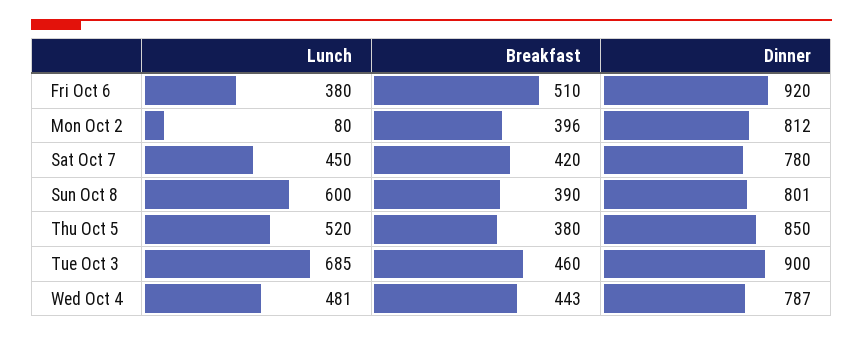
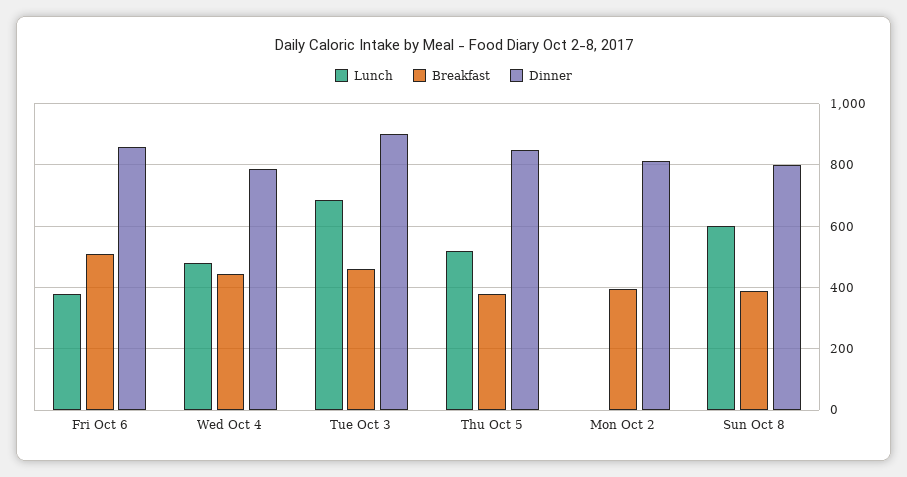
  {
    "Lunch": {
      "Fri Oct 6": 380,
-     "Mon Oct 2": 80,
+     "Mon Oct 2": 0,
-     "Sat Oct 7": 450,
      "Sun Oct 8": 600,
      "Thu Oct 5": 520,
      "Tue Oct 3": 685,
      "Wed Oct 4": 481
    },
    "Breakfast": {
      "Fri Oct 6": 510,
      "Mon Oct 2": 396,
-     "Sat Oct 7": 420,
      "Sun Oct 8": 390,
      "Thu Oct 5": 380,
      "Tue Oct 3": 460,
      "Wed Oct 4": 443
    },
    "Dinner": {
-     "Fri Oct 6": 920,
+     "Fri Oct 6": 860,
      "Mon Oct 2": 812,
-     "Sat Oct 7": 780,
      "Sun Oct 8": 801,
      "Thu Oct 5": 850,
      "Tue Oct 3": 900,
      "Wed Oct 4": 787
    }
  }

